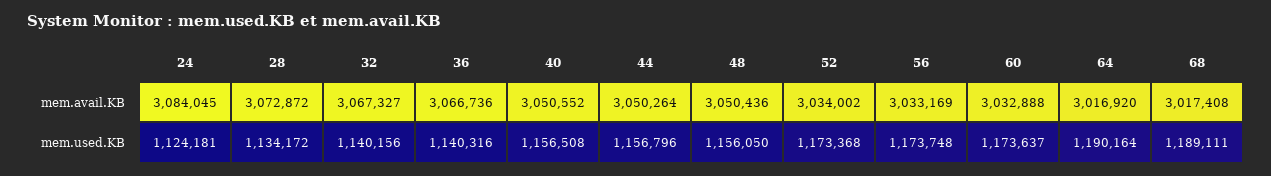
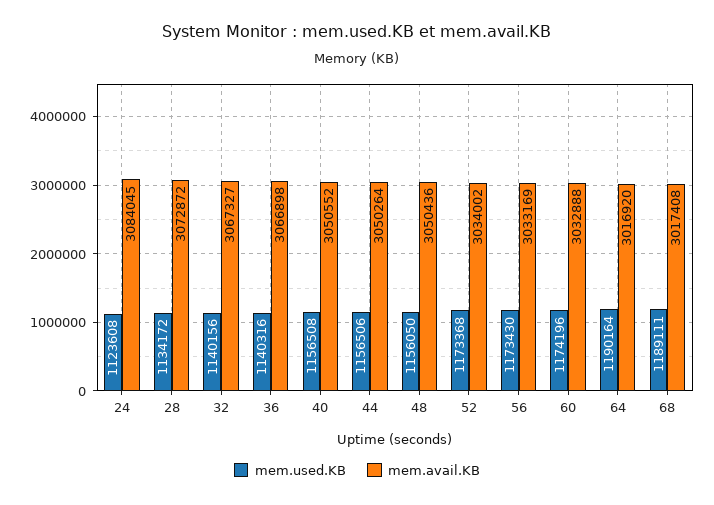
  {
    "mem.avail.KB": {
      "24": 3084045,
      "28": 3072872,
      "32": 3067327,
-     "36": 3066736,
+     "36": 3066898,
      "40": 3050552,
      "44": 3050264,
      "48": 3050436,
      "52": 3034002,
      "56": 3033169,
      "60": 3032888,
      "64": 3016920,
      "68": 3017408
    },
    "mem.used.KB": {
-     "24": 1124181,
+     "24": 1123608,
      "28": 1134172,
      "32": 1140156,
      "36": 1140316,
      "40": 1156508,
-     "44": 1156796,
+     "44": 1156506,
      "48": 1156050,
      "52": 1173368,
-     "56": 1173748,
+     "56": 1173430,
-     "60": 1173637,
+     "60": 1174196,
      "64": 1190164,
      "68": 1189111
    }
  }

